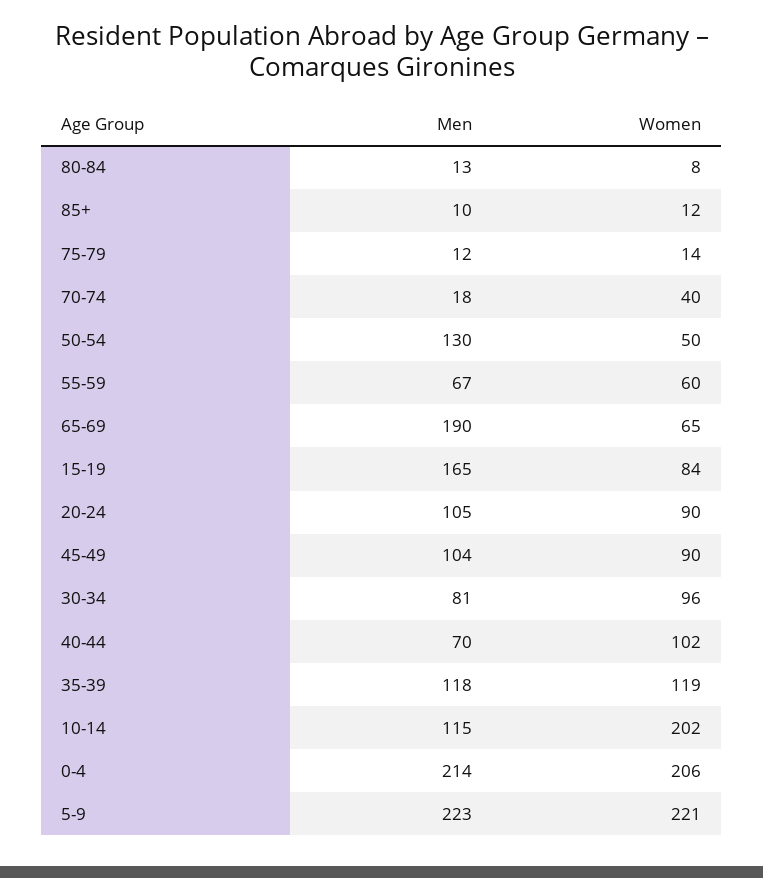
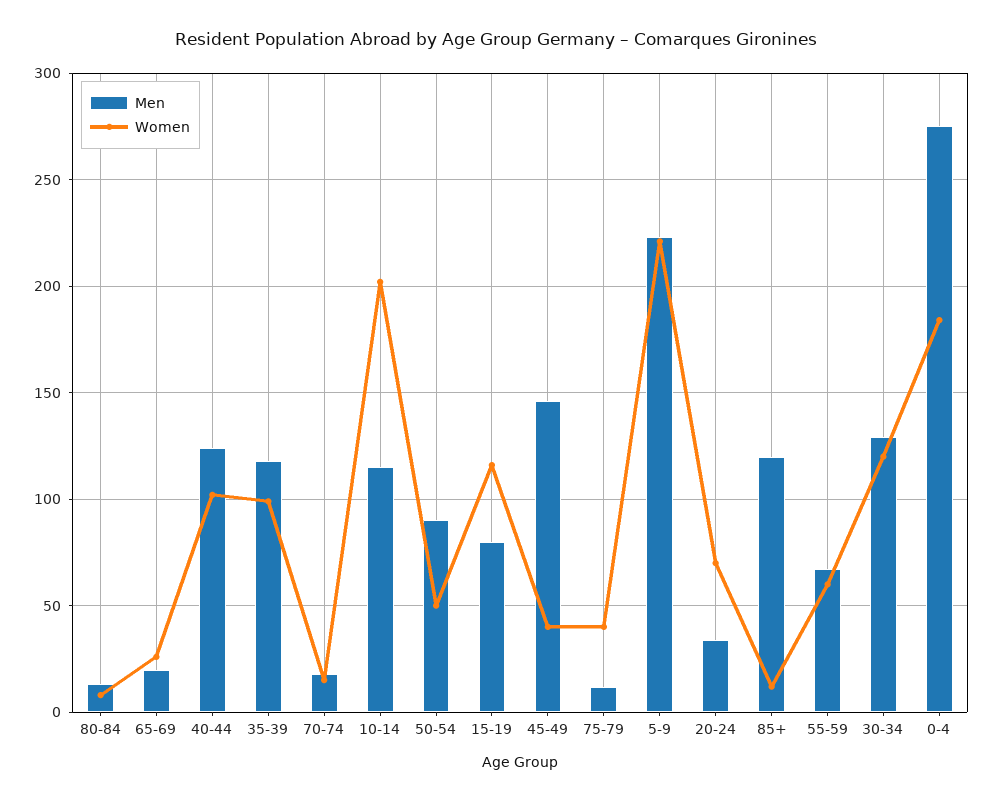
  {
    "Men": {
      "80-84": 13,
-     "85+": 10,
+     "85+": 120,
      "75-79": 12,
      "70-74": 18,
-     "50-54": 130,
+     "50-54": 90,
      "55-59": 67,
-     "65-69": 190,
+     "65-69": 20,
-     "15-19": 165,
+     "15-19": 80,
-     "20-24": 105,
+     "20-24": 35,
-     "45-49": 104,
+     "45-49": 145,
-     "30-34": 81,
+     "30-34": 130,
-     "40-44": 70,
+     "40-44": 125,
      "35-39": 118,
      "10-14": 115,
-     "0-4": 214,
+     "0-4": 275,
      "5-9": 223
    },
    "Women": {
      "80-84": 8,
      "85+": 12,
-     "75-79": 14,
+     "75-79": 40,
-     "70-74": 40,
+     "70-74": 15,
      "50-54": 50,
      "55-59": 60,
-     "65-69": 65,
+     "65-69": 25,
-     "15-19": 84,
+     "15-19": 115,
-     "20-24": 90,
+     "20-24": 70,
-     "45-49": 90,
+     "45-49": 40,
-     "30-34": 96,
+     "30-34": 120,
      "40-44": 102,
-     "35-39": 119,
+     "35-39": 100,
      "10-14": 202,
-     "0-4": 206,
+     "0-4": 185,
      "5-9": 221
    }
  }

